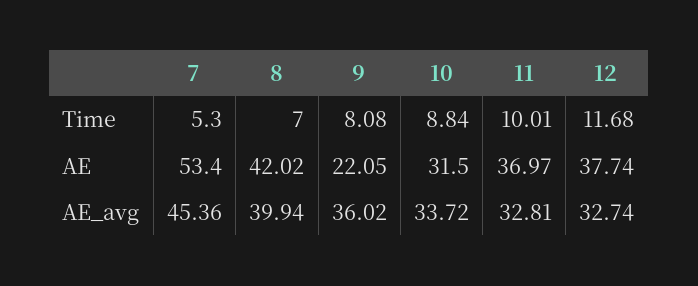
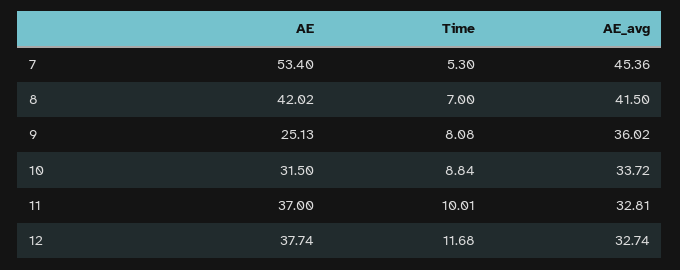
  {
    "7": {
      "Time": 5.3,
      "AE": 53.4,
      "AE_avg": 45.36
    },
    "8": {
      "Time": 7,
      "AE": 42.02,
-     "AE_avg": 39.94
+     "AE_avg": 41.5
    },
    "9": {
      "Time": 8.08,
-     "AE": 22.05,
+     "AE": 25.13,
      "AE_avg": 36.02
    },
    "10": {
      "Time": 8.84,
      "AE": 31.5,
      "AE_avg": 33.72
    },
    "11": {
      "Time": 10.01,
-     "AE": 36.97,
+     "AE": 37,
      "AE_avg": 32.81
    },
    "12": {
      "Time": 11.68,
      "AE": 37.74,
      "AE_avg": 32.74
    }
  }

